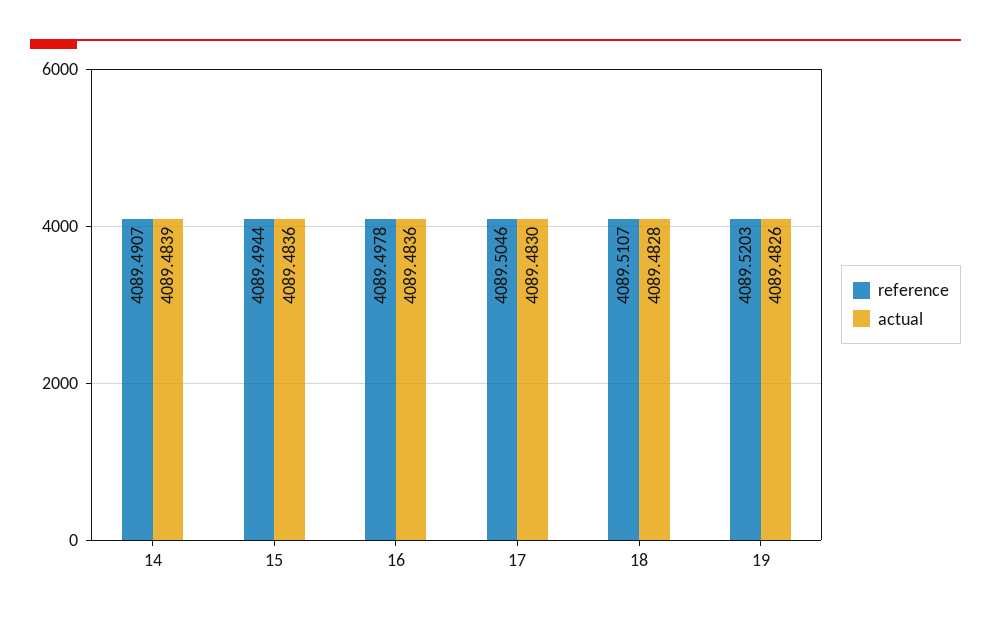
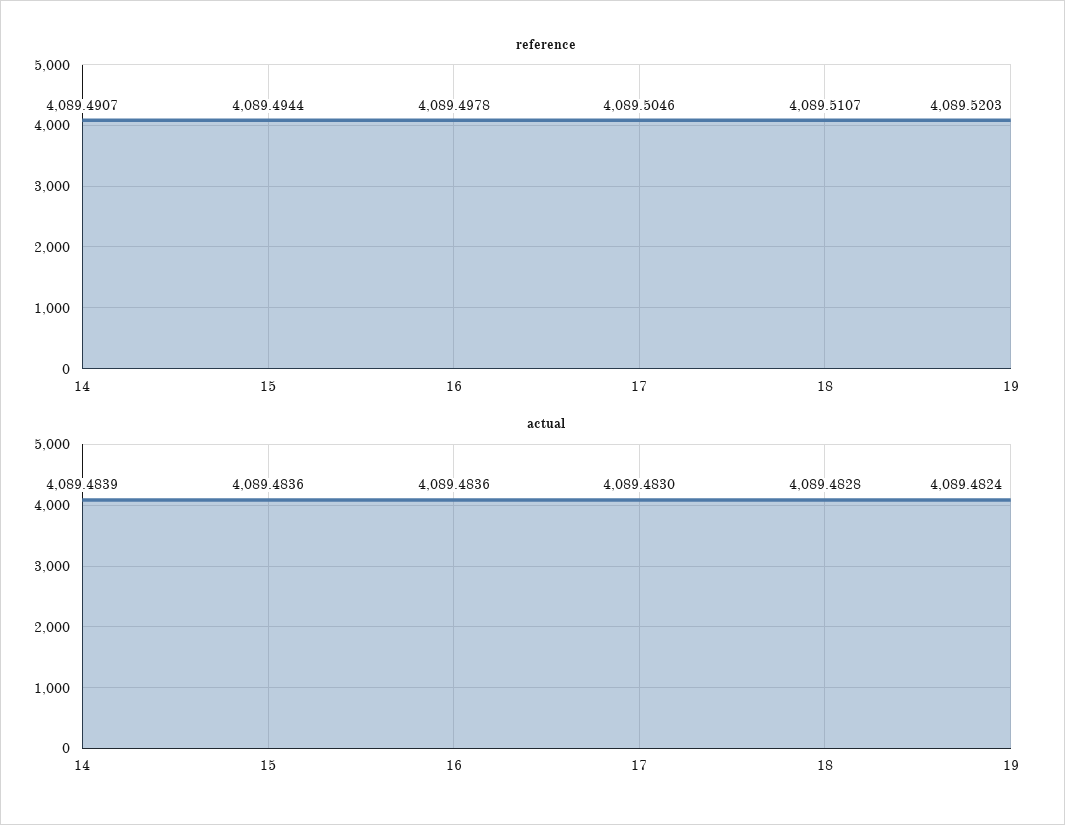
  {
    "reference": {
      "14": 4089.4907,
      "15": 4089.4944,
      "16": 4089.4978,
      "17": 4089.5046,
      "18": 4089.5107,
      "19": 4089.5203
    },
    "actual": {
      "14": 4089.4839,
      "15": 4089.4836,
      "16": 4089.4836,
      "17": 4089.483,
      "18": 4089.4828,
-     "19": 4089.4826
+     "19": 4089.4824
    }
  }

